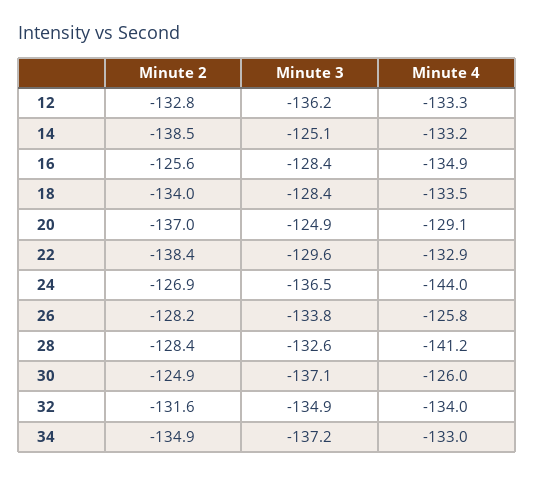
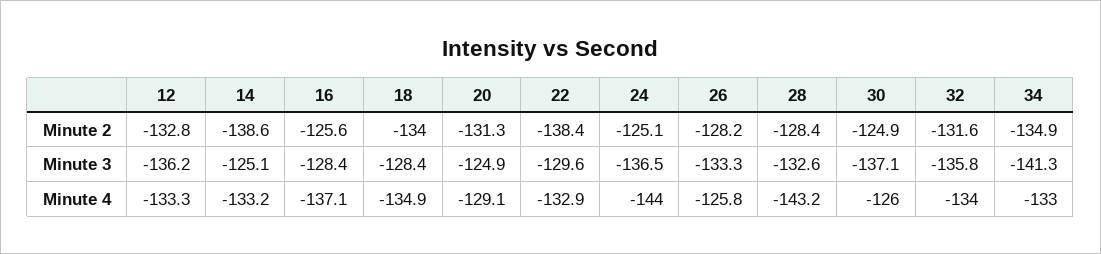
  {
    "Minute 2": {
      "12": -132.8,
-     "14": -138.5,
+     "14": -138.6,
      "16": -125.6,
      "18": -134,
-     "20": -137,
+     "20": -131.3,
      "22": -138.4,
-     "24": -126.9,
+     "24": -125.1,
      "26": -128.2,
      "28": -128.4,
      "30": -124.9,
      "32": -131.6,
      "34": -134.9
    },
    "Minute 3": {
      "12": -136.2,
      "14": -125.1,
      "16": -128.4,
      "18": -128.4,
      "20": -124.9,
      "22": -129.6,
      "24": -136.5,
-     "26": -133.8,
+     "26": -133.3,
      "28": -132.6,
      "30": -137.1,
-     "32": -134.9,
+     "32": -135.8,
-     "34": -137.2
+     "34": -141.3
    },
    "Minute 4": {
      "12": -133.3,
      "14": -133.2,
-     "16": -134.9,
+     "16": -137.1,
-     "18": -133.5,
+     "18": -134.9,
      "20": -129.1,
      "22": -132.9,
      "24": -144,
      "26": -125.8,
-     "28": -141.2,
+     "28": -143.2,
      "30": -126,
      "32": -134,
      "34": -133
    }
  }

